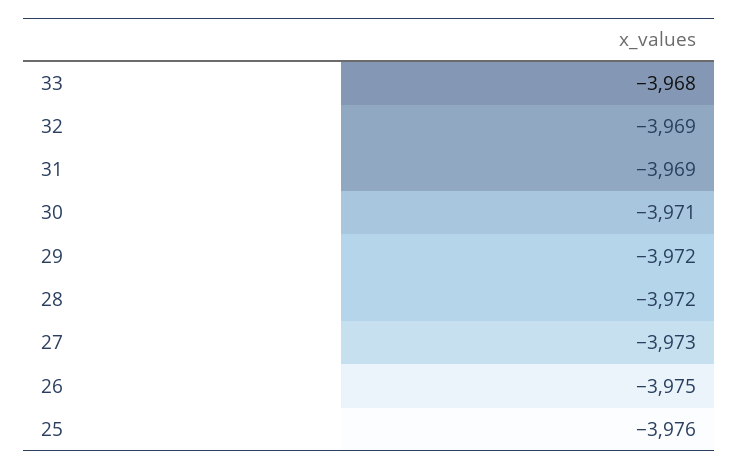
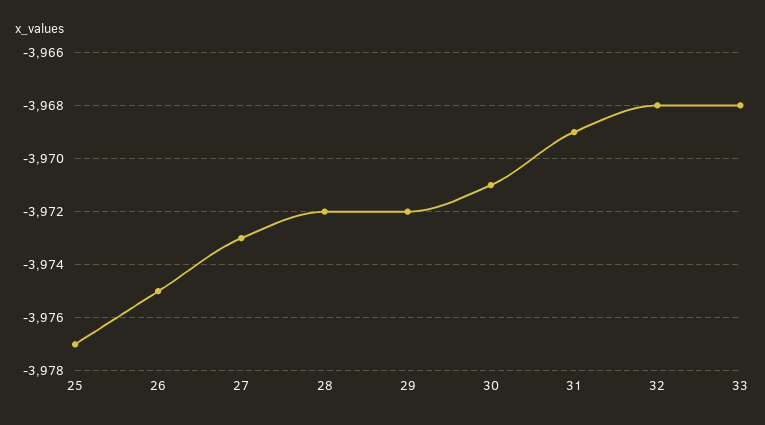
  {
    "33": -3968,
-   "32": -3969,
+   "32": -3968,
    "31": -3969,
    "30": -3971,
    "29": -3972,
    "28": -3972,
    "27": -3973,
    "26": -3975,
-   "25": -3976
+   "25": -3977
  }

